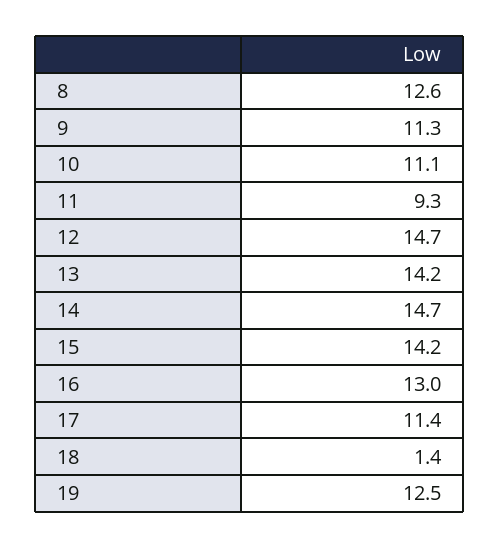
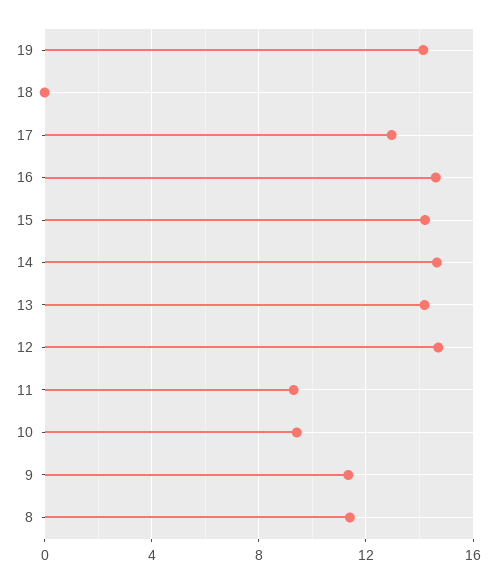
  {
-   "8": 12.6,
+   "8": 11.5,
    "9": 11.3,
-   "10": 11.1,
+   "10": 9.5,
    "11": 9.3,
    "12": 14.7,
    "13": 14.2,
    "14": 14.7,
    "15": 14.2,
-   "16": 13,
+   "16": 14.5,
-   "17": 11.4,
+   "17": 13,
-   "18": 1.4,
+   "18": 0,
-   "19": 12.5
+   "19": 14
  }

